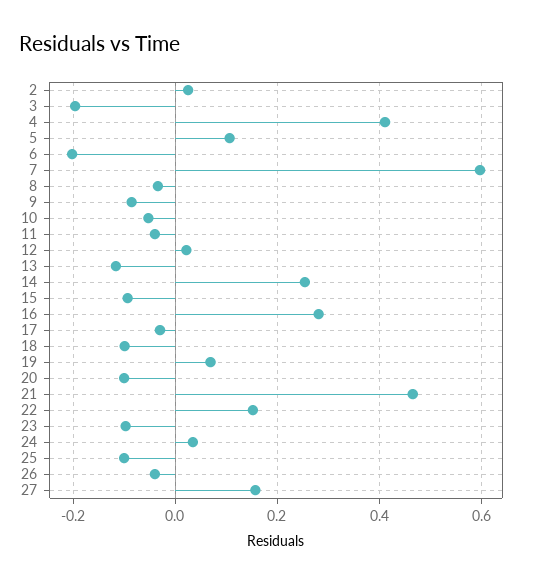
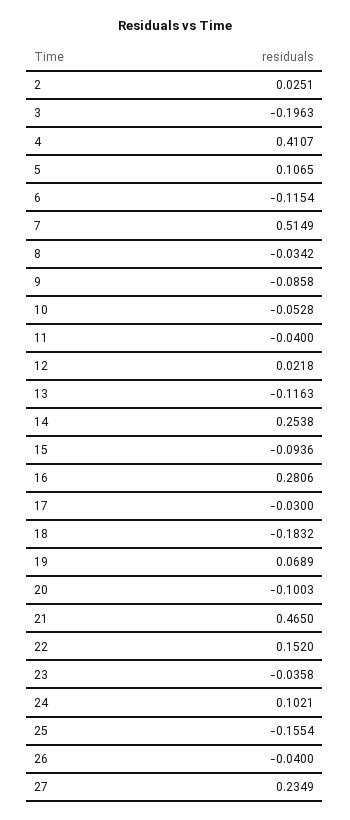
  {
    "2": 0.0251,
    "3": -0.1963,
    "4": 0.4107,
    "5": 0.1065,
-   "6": -0.2,
+   "6": -0.1154,
-   "7": 0.6,
+   "7": 0.5149,
    "8": -0.0342,
    "9": -0.0858,
    "10": -0.0528,
    "11": -0.04,
    "12": 0.0218,
    "13": -0.1163,
    "14": 0.2538,
    "15": -0.0936,
    "16": 0.2806,
    "17": -0.03,
-   "18": -0.1,
+   "18": -0.1832,
    "19": 0.0689,
    "20": -0.1003,
    "21": 0.465,
    "22": 0.152,
-   "23": -0.1,
+   "23": -0.0358,
-   "24": 0.04,
+   "24": 0.1021,
-   "25": -0.1,
+   "25": -0.1554,
    "26": -0.04,
-   "27": 0.16
+   "27": 0.2349
  }

